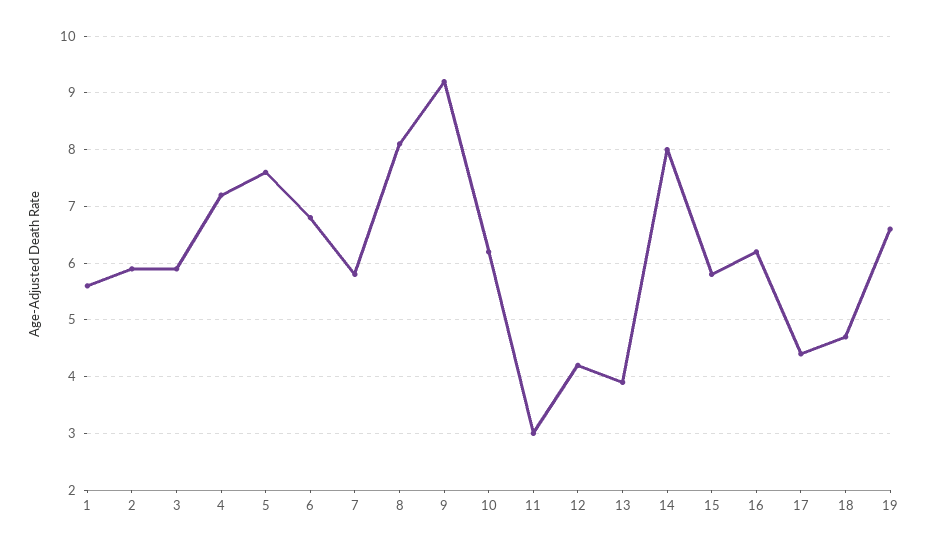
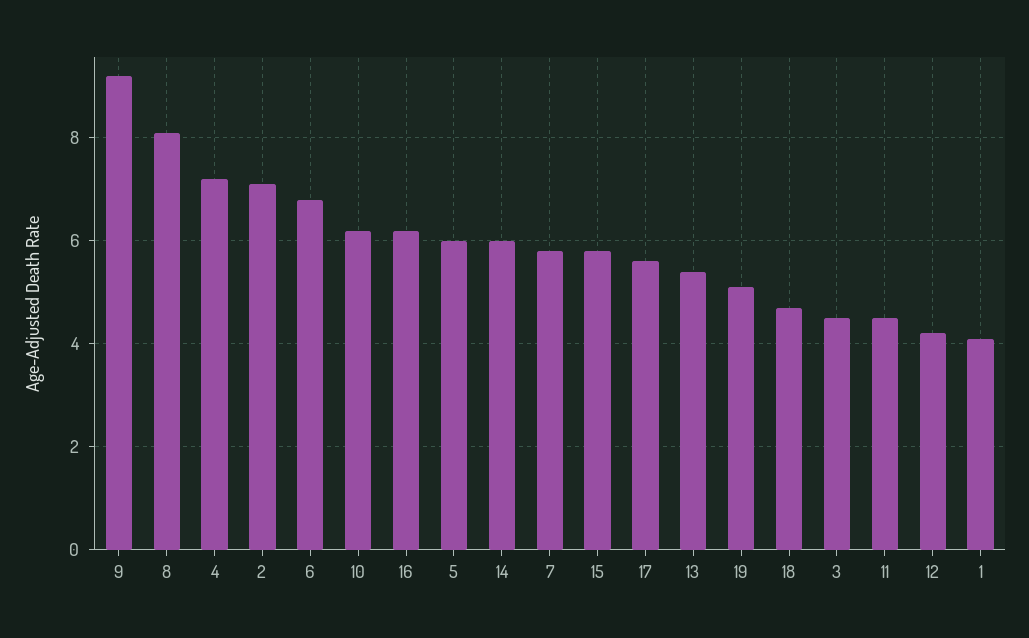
  {
-   "1": 5.5,
+   "1": 4,
-   "2": 6,
+   "2": 7,
-   "3": 6,
+   "3": 4.5,
    "4": 7,
-   "5": 7.5,
+   "5": 6,
    "6": 7,
    "7": 6,
    "8": 8,
    "9": 9,
    "10": 6,
-   "11": 3,
+   "11": 4.5,
    "12": 4,
-   "13": 4,
+   "13": 5.5,
-   "14": 8,
+   "14": 6,
    "15": 6,
    "16": 6,
-   "17": 4.5,
+   "17": 5.5,
    "18": 4.5,
-   "19": 6.5
+   "19": 5
  }

